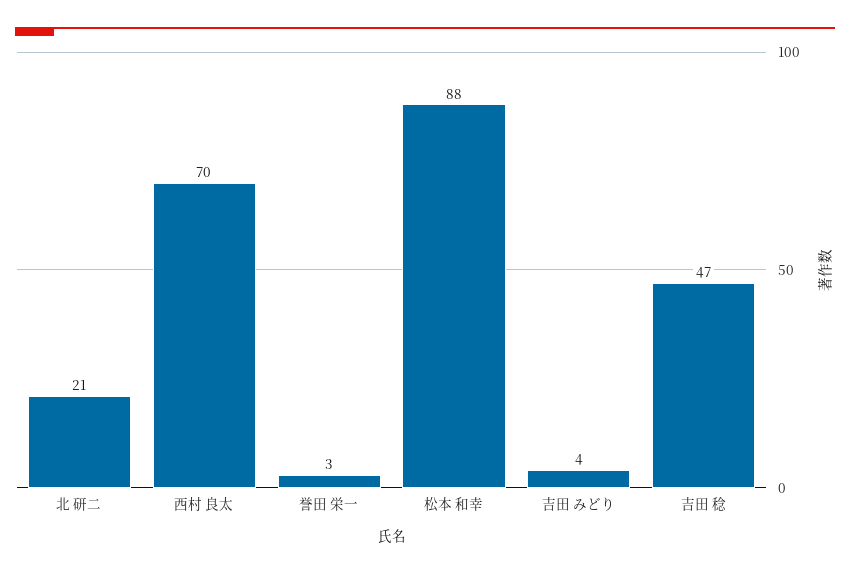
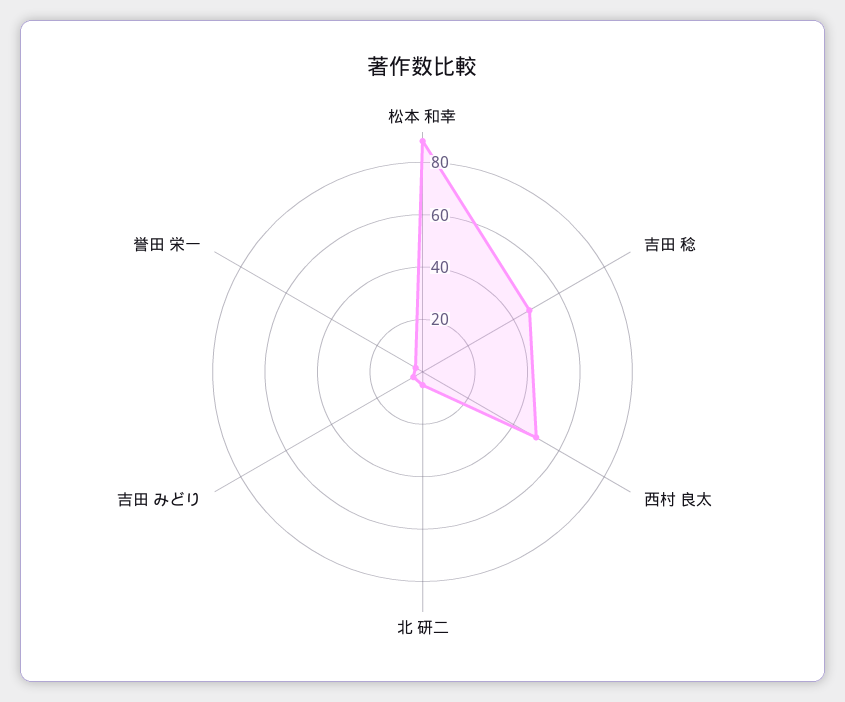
  {
-   "北 研二": 21,
+   "北 研二": 5,
-   "西村 良太": 70,
+   "西村 良太": 50,
    "誉田 栄一": 3,
    "松本 和幸": 88,
    "吉田 みどり": 4,
    "吉田 稔": 47
  }

